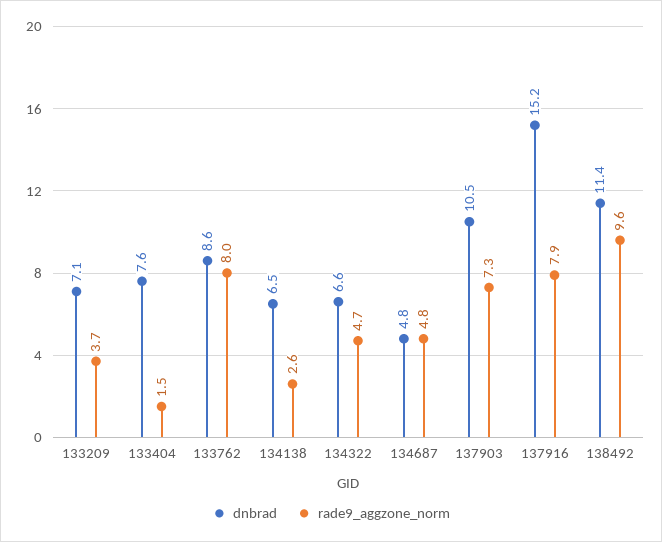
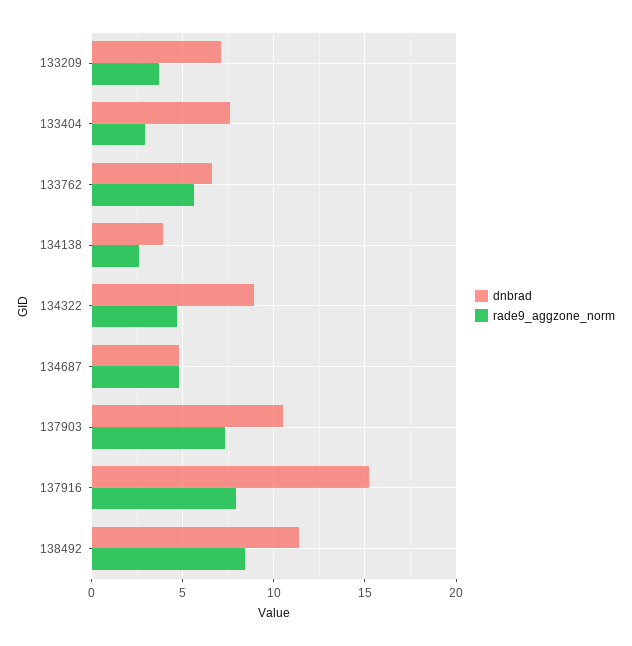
  {
    "dnbrad": {
      "133209": 7.1,
      "133404": 7.6,
-     "133762": 8.6,
+     "133762": 6.5,
-     "134138": 6.5,
+     "134138": 4,
-     "134322": 6.6,
+     "134322": 9,
      "134687": 4.8,
      "137903": 10.5,
      "137916": 15.2,
      "138492": 11.4
    },
    "rade9_aggzone_norm": {
      "133209": 3.7,
-     "133404": 1.5,
+     "133404": 3,
-     "133762": 8,
+     "133762": 5.5,
      "134138": 2.6,
      "134322": 4.7,
      "134687": 4.8,
      "137903": 7.3,
      "137916": 7.9,
-     "138492": 9.6
+     "138492": 8.5
    }
  }

